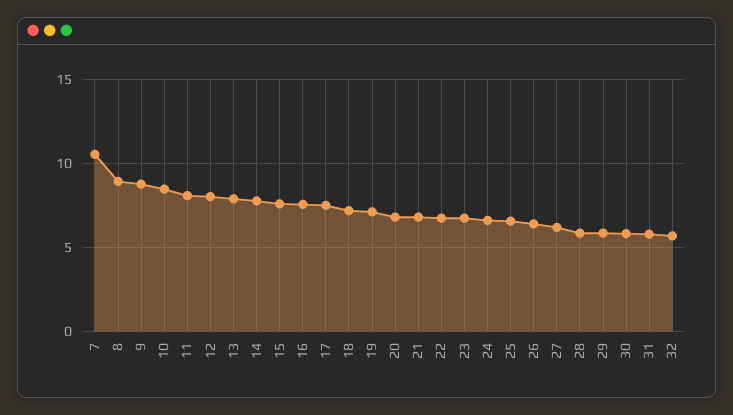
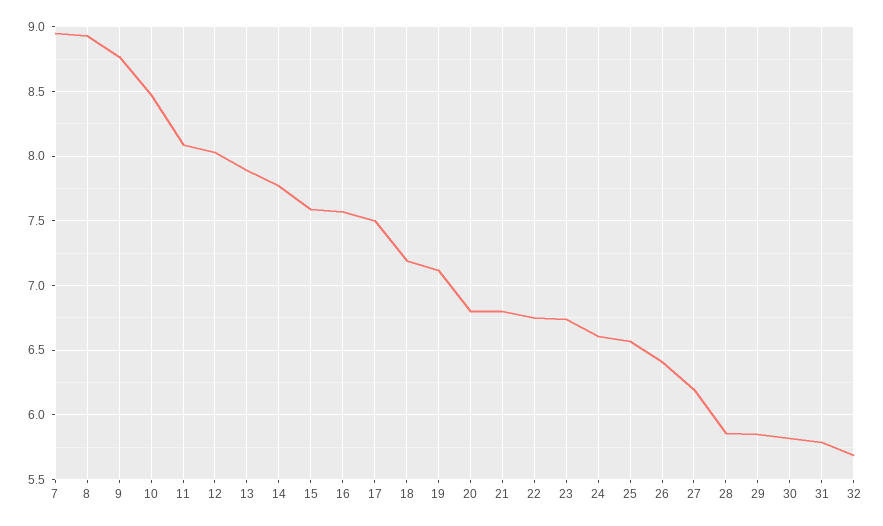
  {
-   "7": 10.5,
+   "7": 8.95,
    "8": 8.95,
    "9": 8.75,
    "10": 8.45,
    "11": 8.1,
    "12": 8.05,
    "13": 7.9,
    "14": 7.75,
    "15": 7.6,
    "16": 7.55,
    "17": 7.5,
    "18": 7.2,
    "19": 7.1,
    "20": 6.8,
    "21": 6.8,
    "22": 6.75,
    "23": 6.75,
    "24": 6.6,
    "25": 6.55,
    "26": 6.4,
    "27": 6.2,
    "28": 5.85,
    "29": 5.85,
    "30": 5.8,
    "31": 5.8,
    "32": 5.7
  }

